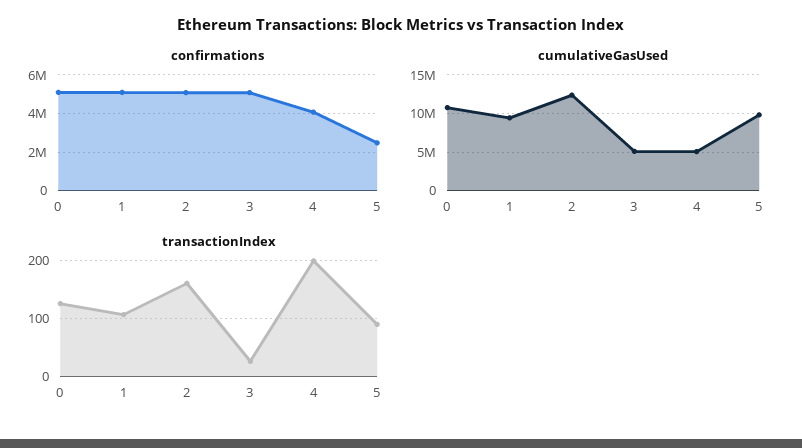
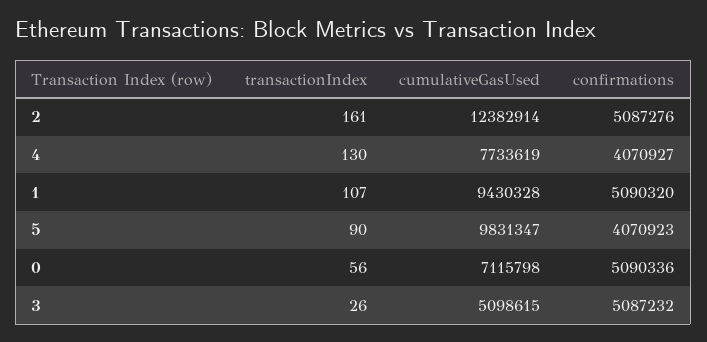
  {
    "confirmations": {
      "0": 5090336,
      "1": 5090320,
      "2": 5087276,
      "3": 5087232,
      "4": 4070927,
-     "5": 2500000
+     "5": 4070923
    },
    "cumulativeGasUsed": {
-     "0": 11000000,
+     "0": 7115798,
      "1": 9430328,
      "2": 12382914,
      "3": 5098615,
-     "4": 5000000,
+     "4": 7733619,
      "5": 9831347
    },
    "transactionIndex": {
-     "0": 120,
+     "0": 56,
      "1": 107,
      "2": 161,
      "3": 26,
-     "4": 200,
+     "4": 130,
      "5": 90
    }
  }

